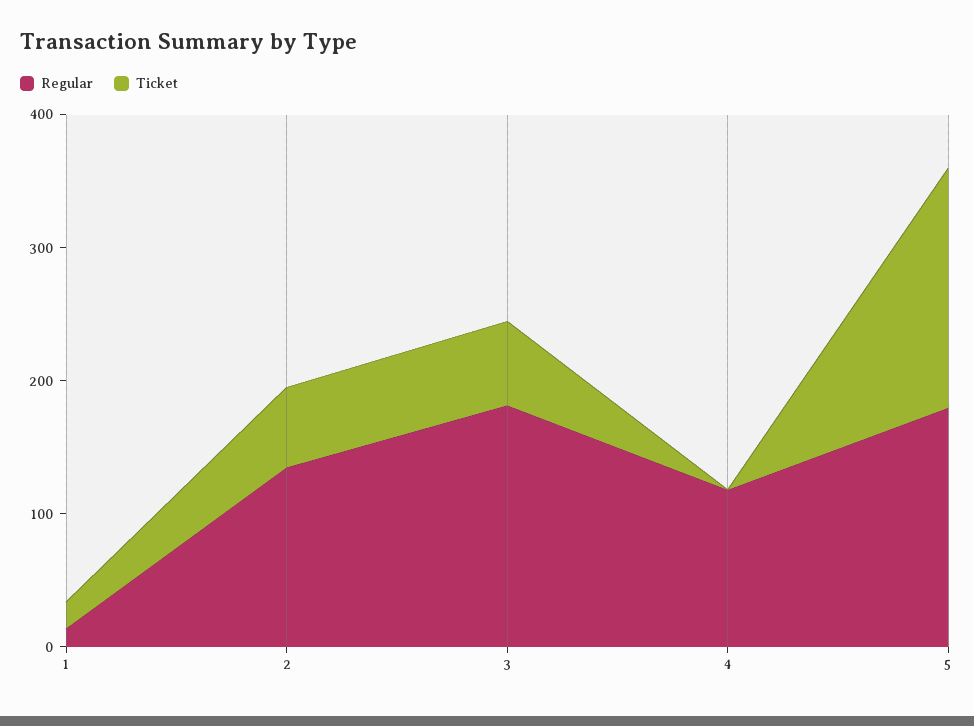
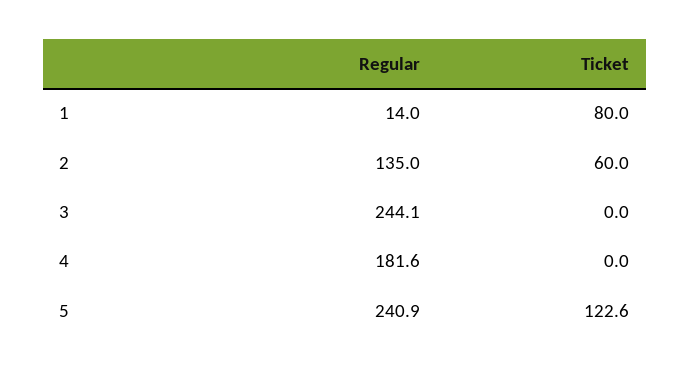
  {
    "Regular": {
      "1": 14,
      "2": 135,
-     "3": 180,
+     "3": 244.1,
-     "4": 120,
+     "4": 181.6,
-     "5": 180
+     "5": 240.9
    },
    "Ticket": {
-     "1": 20,
+     "1": 80,
      "2": 60,
-     "3": 60,
+     "3": 0,
      "4": 0,
-     "5": 180
+     "5": 122.6
    }
  }

